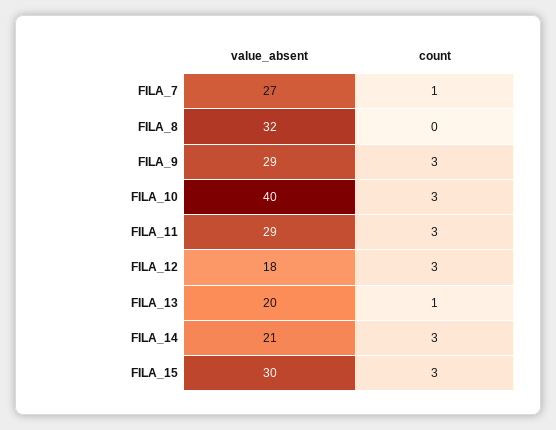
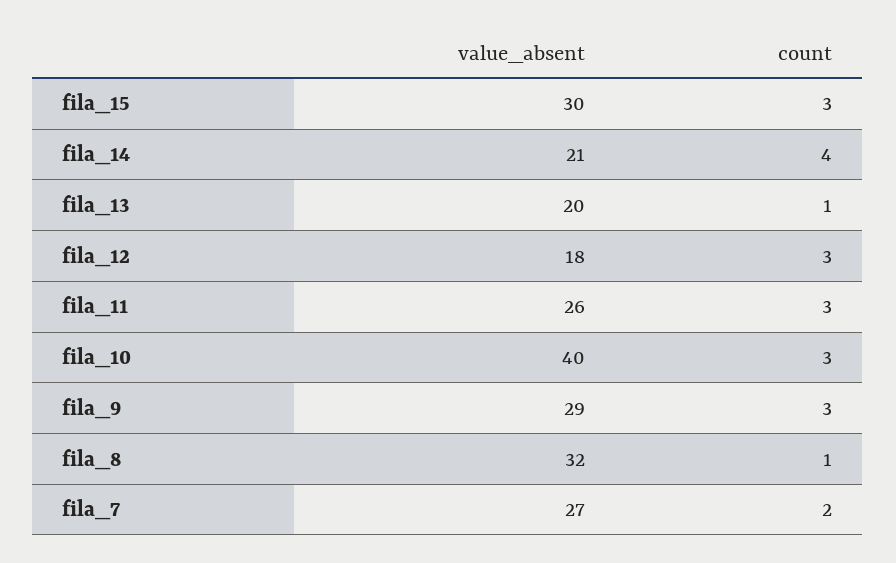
  {
    "value_absent": {
      "FILA_7": 27,
      "FILA_8": 32,
      "FILA_9": 29,
      "FILA_10": 40,
-     "FILA_11": 29,
+     "FILA_11": 26,
      "FILA_12": 18,
      "FILA_13": 20,
      "FILA_14": 21,
      "FILA_15": 30
    },
    "count": {
-     "FILA_7": 1,
+     "FILA_7": 2,
-     "FILA_8": 0,
+     "FILA_8": 1,
      "FILA_9": 3,
      "FILA_10": 3,
      "FILA_11": 3,
      "FILA_12": 3,
      "FILA_13": 1,
-     "FILA_14": 3,
+     "FILA_14": 4,
      "FILA_15": 3
    }
  }

